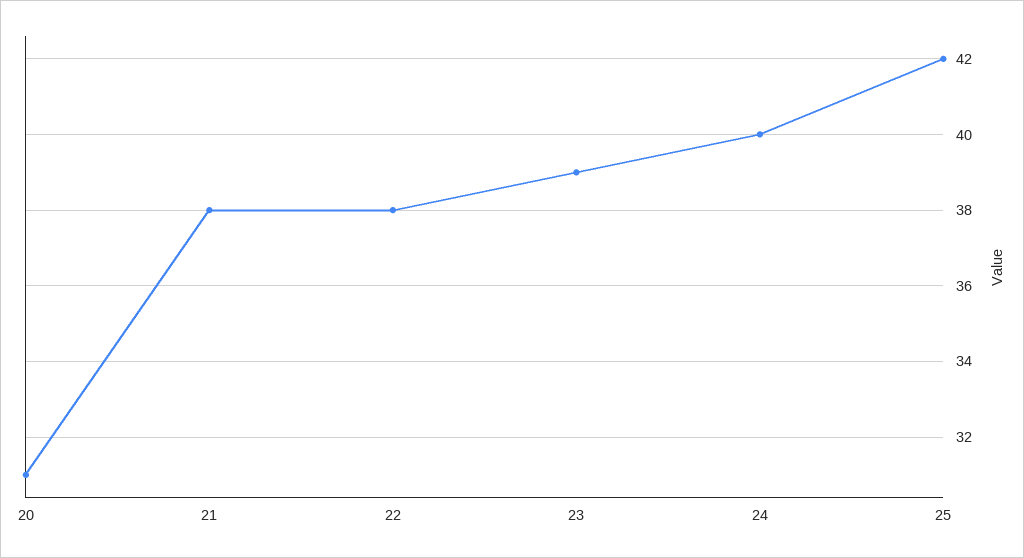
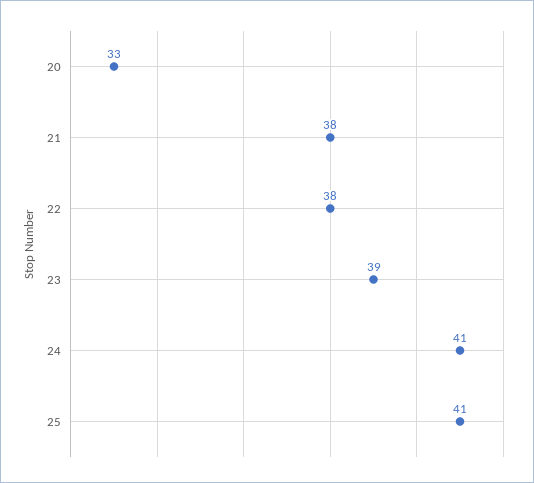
  {
-   "20": 31,
+   "20": 33,
    "21": 38,
    "22": 38,
    "23": 39,
-   "24": 40,
+   "24": 41,
-   "25": 42
+   "25": 41
  }

